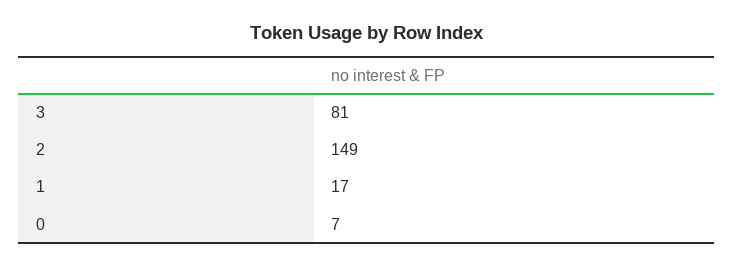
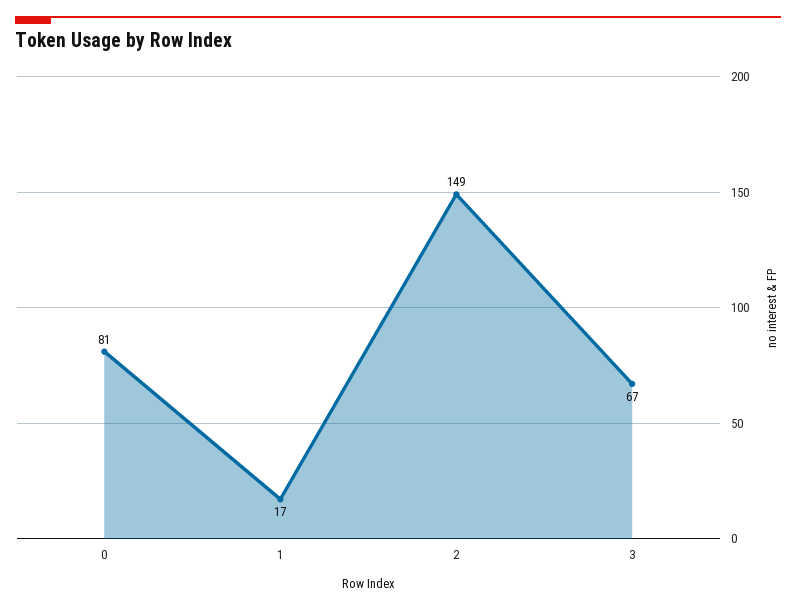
  {
-   "3": 81,
+   "3": 67,
    "2": 149,
    "1": 17,
-   "0": 7
+   "0": 81
  }

